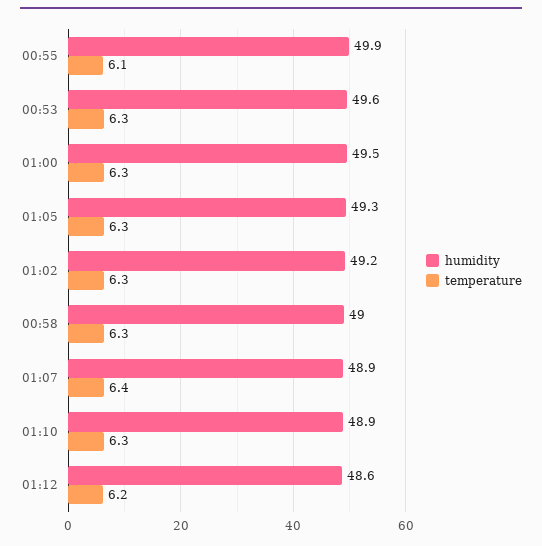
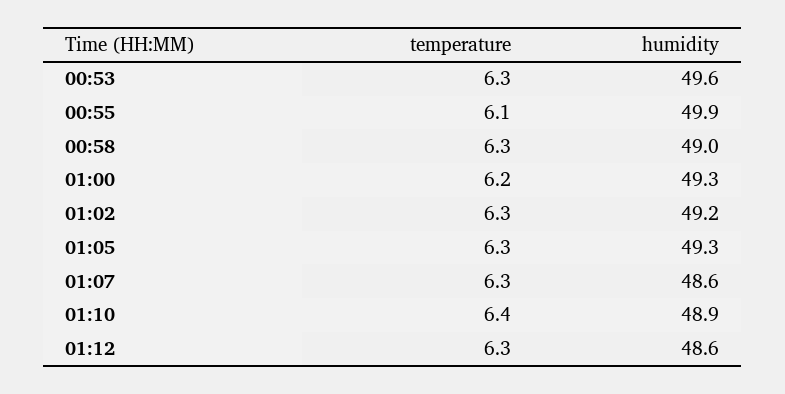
  {
    "humidity": {
      "00:55": 49.9,
      "00:53": 49.6,
-     "01:00": 49.5,
+     "01:00": 49.3,
      "01:05": 49.3,
      "01:02": 49.2,
      "00:58": 49,
-     "01:07": 48.9,
+     "01:07": 48.6,
      "01:10": 48.9,
      "01:12": 48.6
    },
    "temperature": {
      "00:55": 6.1,
      "00:53": 6.3,
-     "01:00": 6.3,
+     "01:00": 6.2,
      "01:05": 6.3,
      "01:02": 6.3,
      "00:58": 6.3,
-     "01:07": 6.4,
+     "01:07": 6.3,
-     "01:10": 6.3,
+     "01:10": 6.4,
-     "01:12": 6.2
+     "01:12": 6.3
    }
  }

